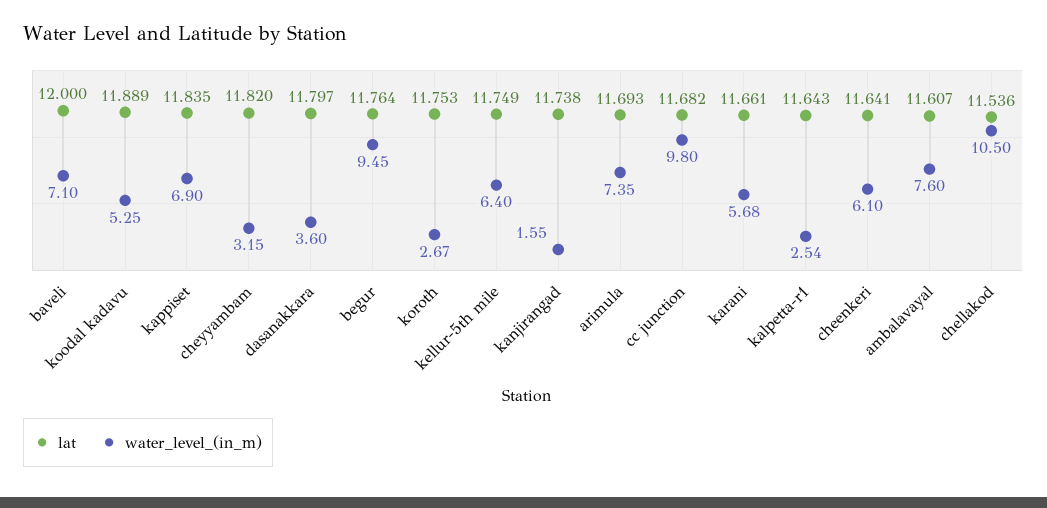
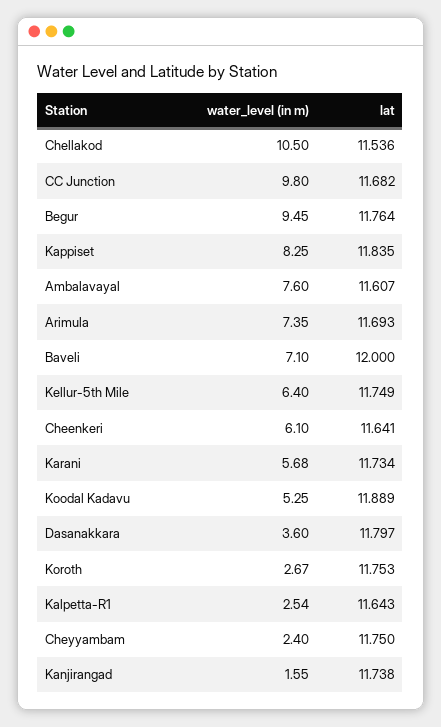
  {
    "lat": {
      "baveli": 12,
      "koodal kadavu": 11.889,
      "kappiset": 11.835,
-     "cheyyambam": 11.82,
+     "cheyyambam": 11.75,
      "dasanakkara": 11.797,
      "begur": 11.764,
      "koroth": 11.753,
      "kellur-5th mile": 11.749,
      "kanjirangad": 11.738,
      "arimula": 11.693,
      "cc junction": 11.682,
-     "karani": 11.661,
+     "karani": 11.734,
      "kalpetta-r1": 11.643,
      "cheenkeri": 11.641,
      "ambalavayal": 11.607,
      "chellakod": 11.536
    },
    "water_level_(in_m)": {
      "baveli": 7.1,
      "koodal kadavu": 5.25,
-     "kappiset": 6.9,
+     "kappiset": 8.25,
-     "cheyyambam": 3.15,
+     "cheyyambam": 2.4,
      "dasanakkara": 3.6,
      "begur": 9.45,
      "koroth": 2.67,
      "kellur-5th mile": 6.4,
      "kanjirangad": 1.55,
      "arimula": 7.35,
      "cc junction": 9.8,
      "karani": 5.68,
      "kalpetta-r1": 2.54,
      "cheenkeri": 6.1,
      "ambalavayal": 7.6,
      "chellakod": 10.5
    }
  }

